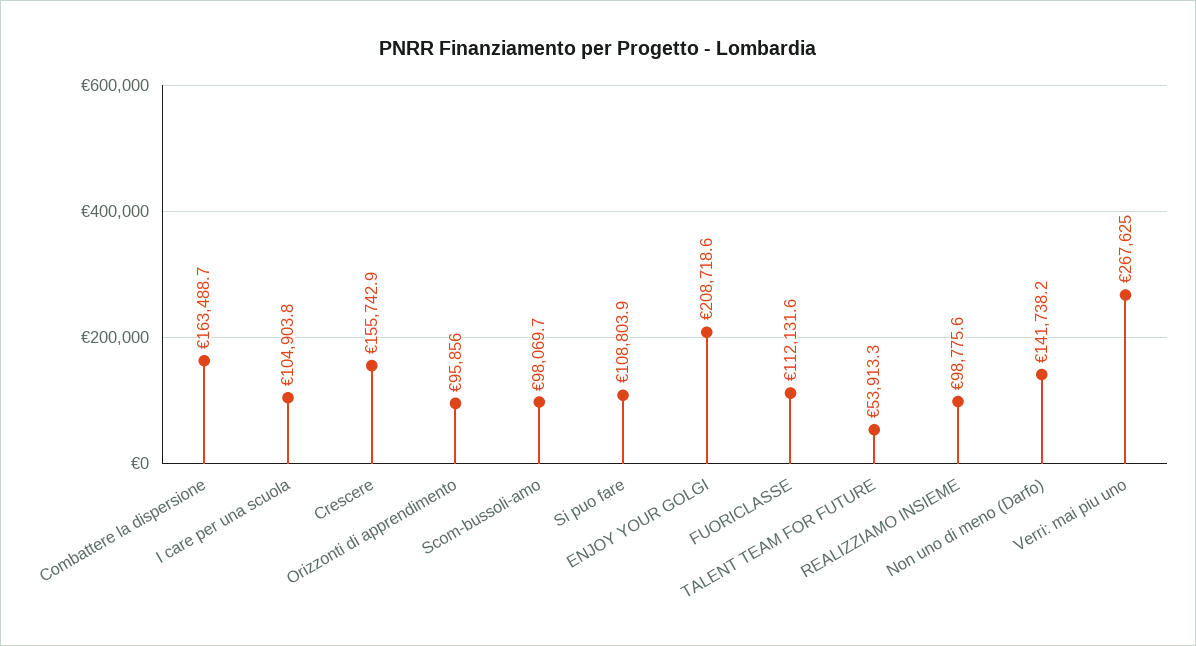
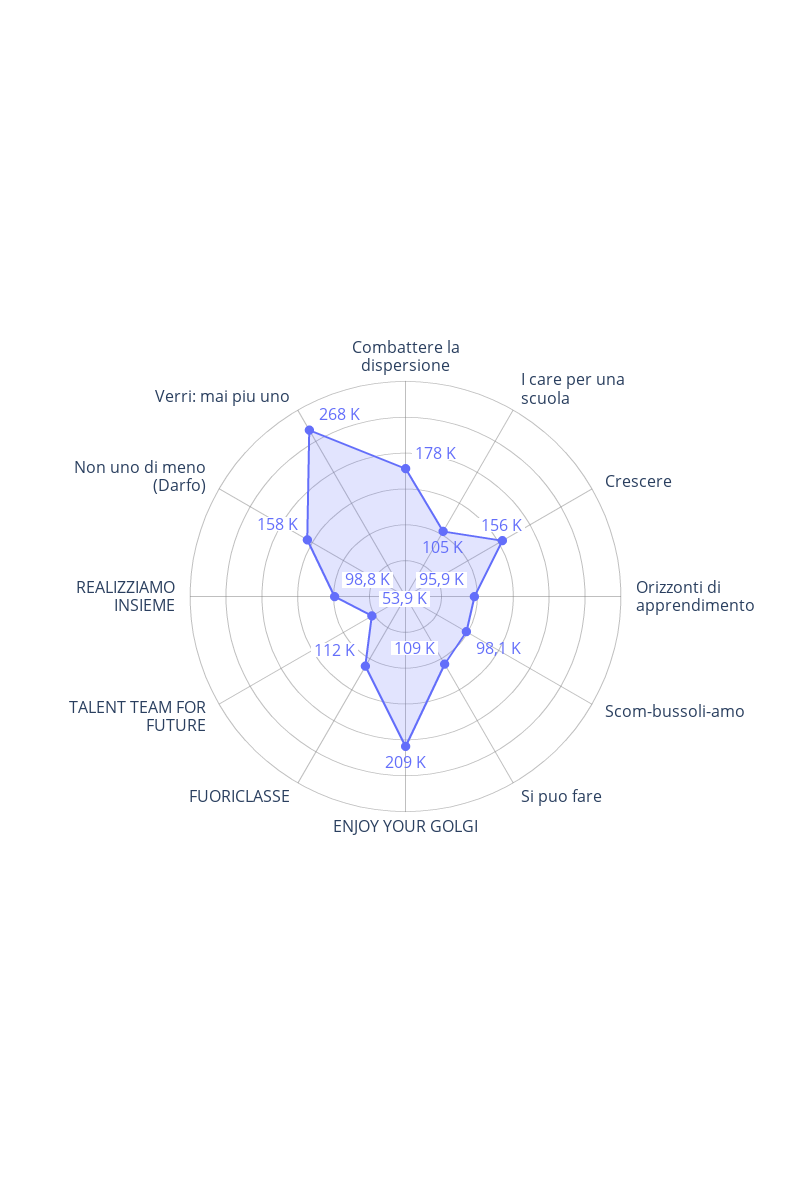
  {
-   "Combattere la dispersione": 163488.7,
+   "Combattere la dispersione": 178000,
    "I care per una scuola": 104903.8,
    "Crescere": 155742.9,
    "Orizzonti di apprendimento": 95856,
    "Scom-bussoli-amo": 98069.7,
    "Si puo fare": 108803.9,
    "ENJOY YOUR GOLGI": 208718.6,
    "FUORICLASSE": 112131.6,
    "TALENT TEAM FOR FUTURE": 53913.3,
    "REALIZZIAMO INSIEME": 98775.6,
-   "Non uno di meno (Darfo)": 141738.2,
+   "Non uno di meno (Darfo)": 158000,
    "Verri: mai piu uno": 267625
  }

